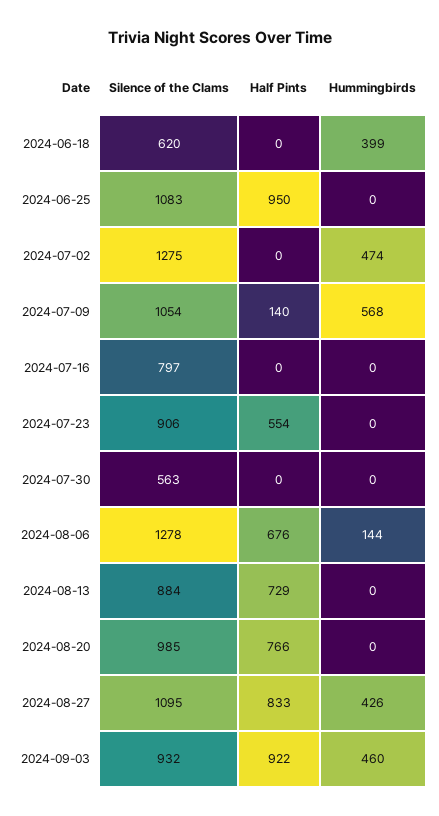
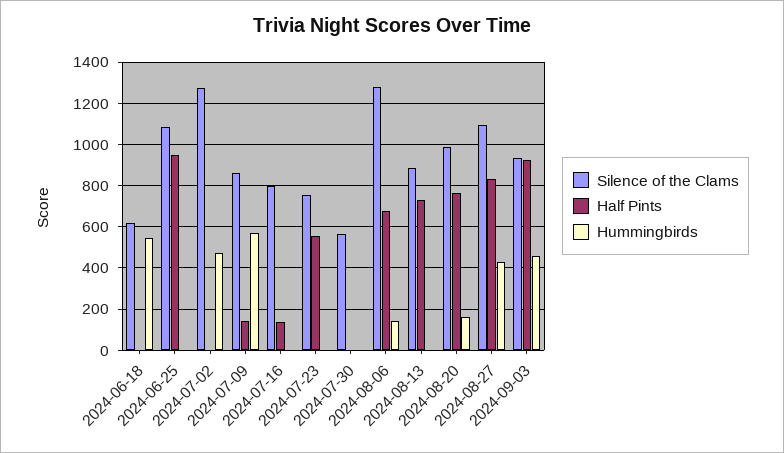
  {
    "Silence of the Clams": {
      "2024-06-18": 620,
      "2024-06-25": 1083,
      "2024-07-02": 1275,
-     "2024-07-09": 1054,
+     "2024-07-09": 850,
      "2024-07-16": 797,
-     "2024-07-23": 906,
+     "2024-07-23": 750,
      "2024-07-30": 563,
      "2024-08-06": 1278,
      "2024-08-13": 884,
      "2024-08-20": 985,
      "2024-08-27": 1095,
      "2024-09-03": 932
    },
    "Half Pints": {
      "2024-06-18": 0,
      "2024-06-25": 950,
      "2024-07-02": 0,
      "2024-07-09": 140,
-     "2024-07-16": 0,
+     "2024-07-16": 150,
      "2024-07-23": 554,
      "2024-07-30": 0,
      "2024-08-06": 676,
      "2024-08-13": 729,
      "2024-08-20": 766,
      "2024-08-27": 833,
      "2024-09-03": 922
    },
    "Hummingbirds": {
-     "2024-06-18": 399,
+     "2024-06-18": 550,
      "2024-06-25": 0,
      "2024-07-02": 474,
      "2024-07-09": 568,
      "2024-07-16": 0,
      "2024-07-23": 0,
      "2024-07-30": 0,
      "2024-08-06": 144,
      "2024-08-13": 0,
-     "2024-08-20": 0,
+     "2024-08-20": 150,
      "2024-08-27": 426,
      "2024-09-03": 460
    }
  }

